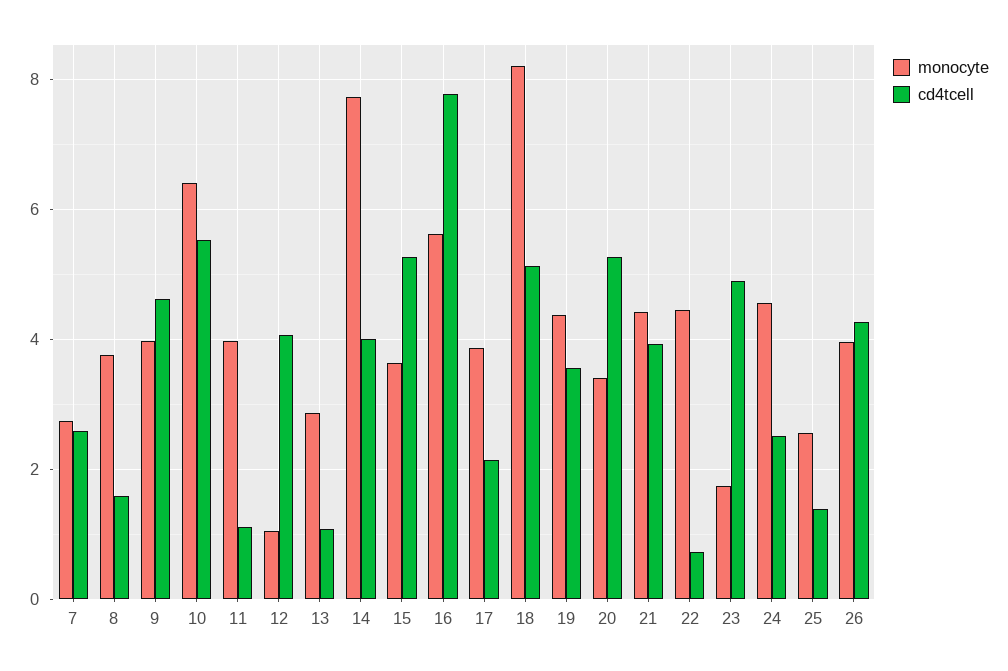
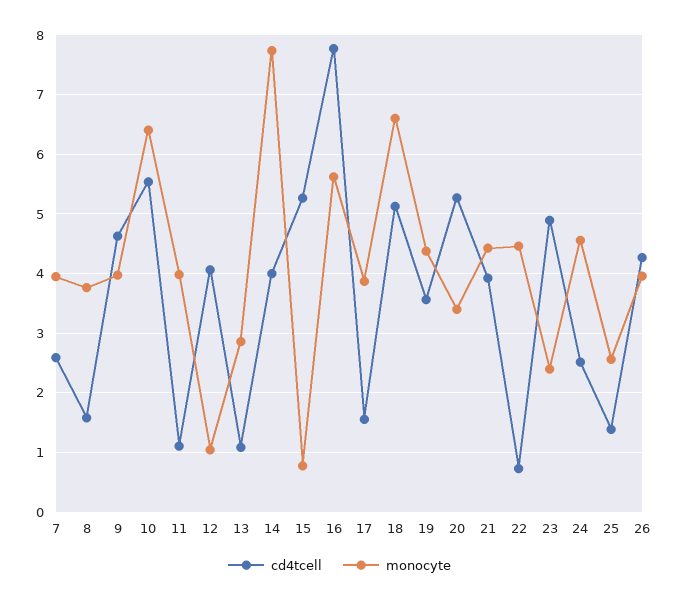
  {
    "monocyte": {
-     "7": 2.8,
+     "7": 4,
      "8": 3.8,
      "9": 4,
      "10": 6.4,
      "11": 4,
      "12": 1,
      "13": 2.8,
      "14": 7.8,
-     "15": 3.6,
+     "15": 0.8,
      "16": 5.6,
      "17": 3.8,
-     "18": 8.2,
+     "18": 6.6,
      "19": 4.4,
      "20": 3.4,
      "21": 4.4,
      "22": 4.4,
-     "23": 1.8,
+     "23": 2.4,
      "24": 4.6,
      "25": 2.6,
      "26": 4
    },
    "cd4tcell": {
      "7": 2.6,
      "8": 1.6,
      "9": 4.6,
      "10": 5.6,
      "11": 1.2,
      "12": 4,
      "13": 1,
      "14": 4,
      "15": 5.2,
      "16": 7.8,
-     "17": 2.2,
+     "17": 1.6,
      "18": 5.2,
      "19": 3.6,
      "20": 5.2,
      "21": 4,
      "22": 0.8,
      "23": 4.8,
      "24": 2.6,
      "25": 1.4,
      "26": 4.2
    }
  }

